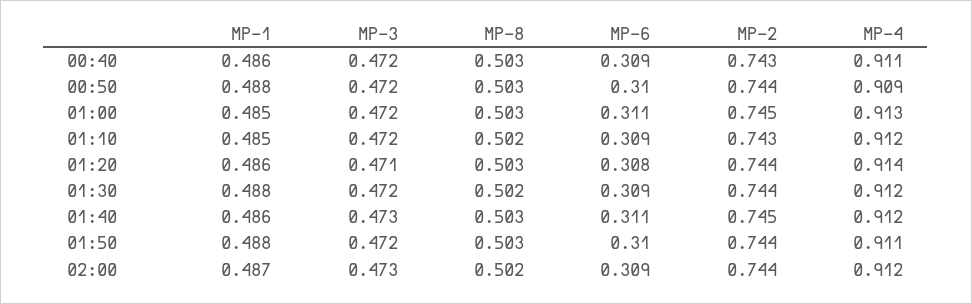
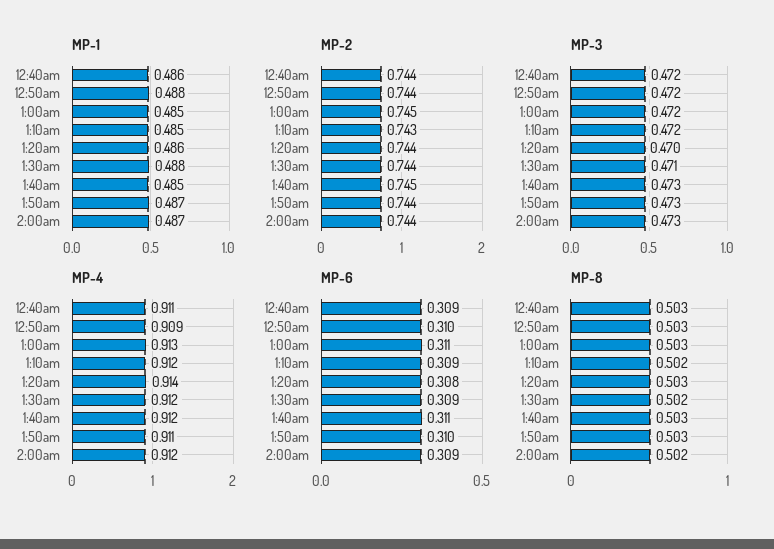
  {
    "MP-1": {
      "00:40": 0.486,
      "00:50": 0.488,
      "01:00": 0.485,
      "01:10": 0.485,
      "01:20": 0.486,
      "01:30": 0.488,
-     "01:40": 0.486,
+     "01:40": 0.485,
-     "01:50": 0.488,
+     "01:50": 0.487,
      "02:00": 0.487
    },
    "MP-3": {
      "00:40": 0.472,
      "00:50": 0.472,
      "01:00": 0.472,
      "01:10": 0.472,
-     "01:20": 0.471,
+     "01:20": 0.47,
-     "01:30": 0.472,
+     "01:30": 0.471,
      "01:40": 0.473,
-     "01:50": 0.472,
+     "01:50": 0.473,
      "02:00": 0.473
    },
    "MP-8": {
      "00:40": 0.503,
      "00:50": 0.503,
      "01:00": 0.503,
      "01:10": 0.502,
      "01:20": 0.503,
      "01:30": 0.502,
      "01:40": 0.503,
      "01:50": 0.503,
      "02:00": 0.502
    },
    "MP-6": {
      "00:40": 0.309,
      "00:50": 0.31,
      "01:00": 0.311,
      "01:10": 0.309,
      "01:20": 0.308,
      "01:30": 0.309,
      "01:40": 0.311,
      "01:50": 0.31,
      "02:00": 0.309
    },
    "MP-2": {
-     "00:40": 0.743,
+     "00:40": 0.744,
      "00:50": 0.744,
      "01:00": 0.745,
      "01:10": 0.743,
      "01:20": 0.744,
      "01:30": 0.744,
      "01:40": 0.745,
      "01:50": 0.744,
      "02:00": 0.744
    },
    "MP-4": {
      "00:40": 0.911,
      "00:50": 0.909,
      "01:00": 0.913,
      "01:10": 0.912,
      "01:20": 0.914,
      "01:30": 0.912,
      "01:40": 0.912,
      "01:50": 0.911,
      "02:00": 0.912
    }
  }

